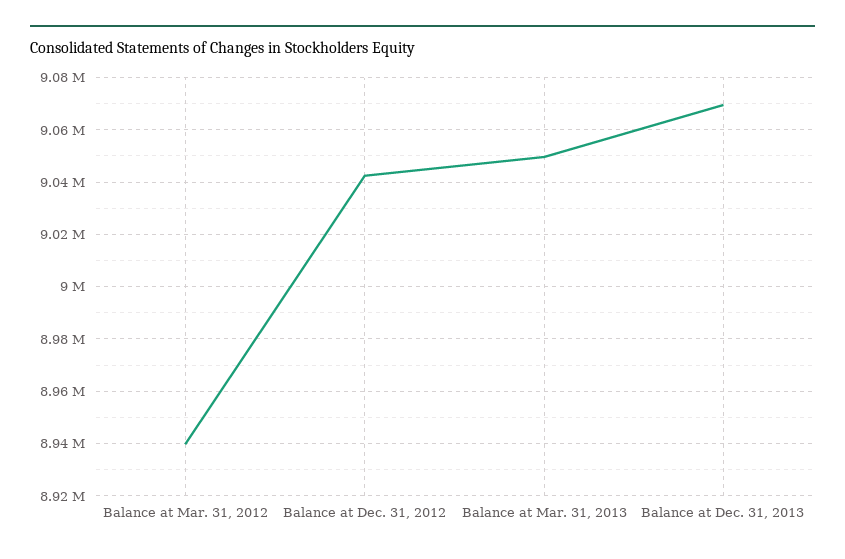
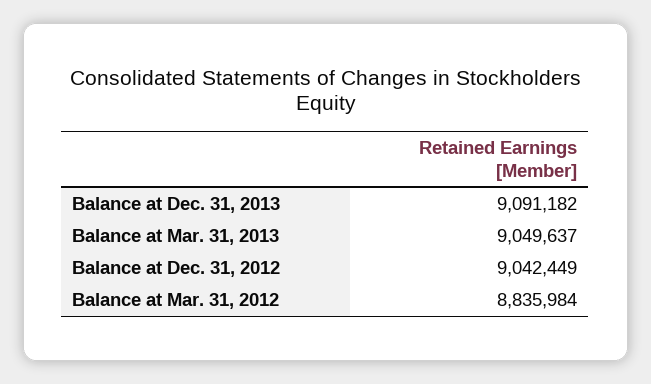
  {
-   "Balance at Mar. 31, 2012": 8940000,
+   "Balance at Mar. 31, 2012": 8835984,
    "Balance at Dec. 31, 2012": 9042449,
    "Balance at Mar. 31, 2013": 9049637,
-   "Balance at Dec. 31, 2013": 9070000
+   "Balance at Dec. 31, 2013": 9091182
  }

